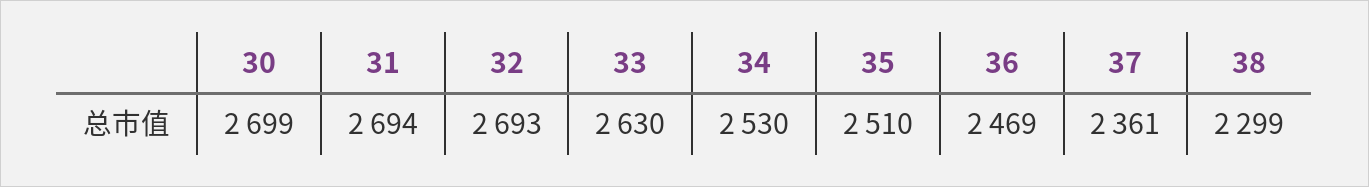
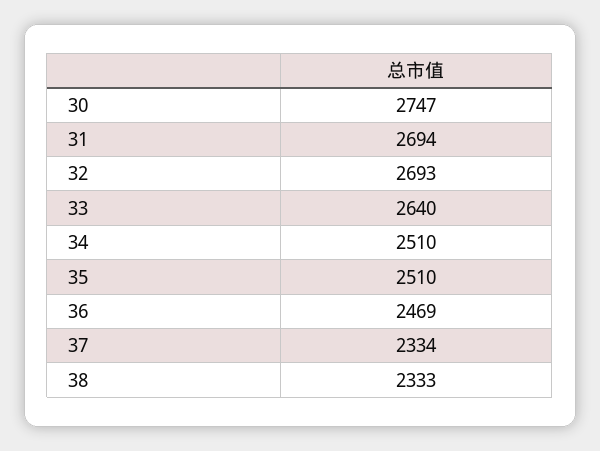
  {
-   "30": 2699,
+   "30": 2747,
    "31": 2694,
    "32": 2693,
-   "33": 2630,
+   "33": 2640,
-   "34": 2530,
+   "34": 2510,
    "35": 2510,
    "36": 2469,
-   "37": 2361,
+   "37": 2334,
-   "38": 2299
+   "38": 2333
  }

